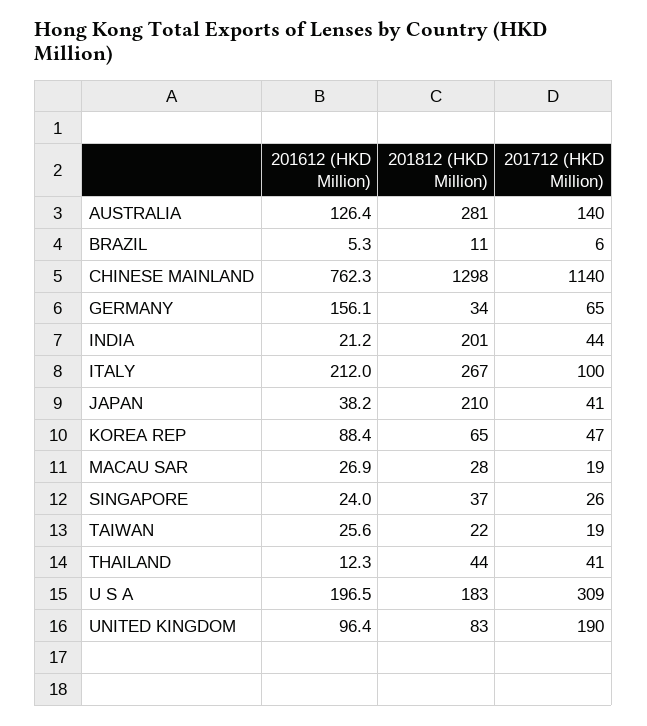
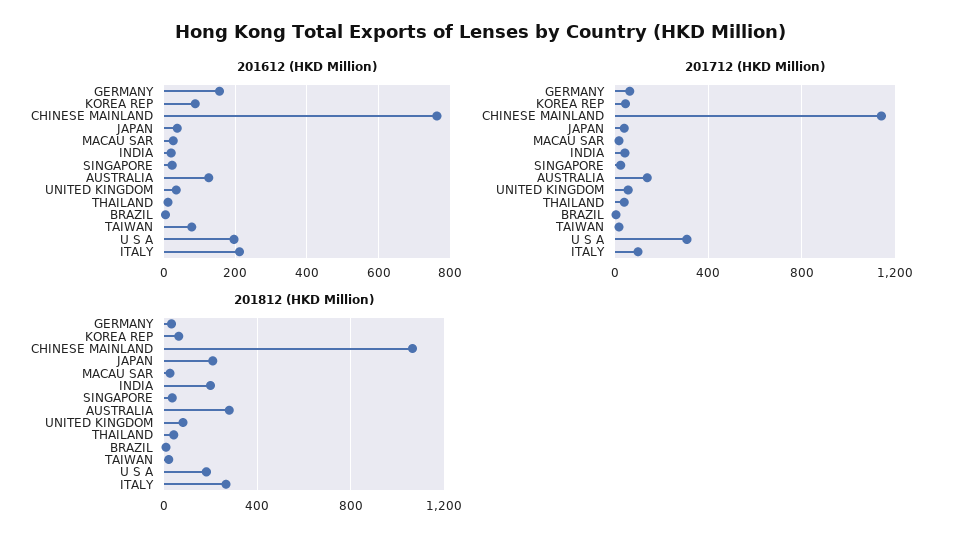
  {
    "201612 (HKD Million)": {
      "AUSTRALIA": 126.4,
      "BRAZIL": 5.3,
      "CHINESE MAINLAND": 762.3,
      "GERMANY": 156.1,
      "INDIA": 21.2,
      "ITALY": 212,
      "JAPAN": 38.2,
      "KOREA REP": 88.4,
      "MACAU SAR": 26.9,
      "SINGAPORE": 24,
-     "TAIWAN": 25.6,
+     "TAIWAN": 80,
      "THAILAND": 12.3,
      "U S A": 196.5,
-     "UNITED KINGDOM": 96.4
+     "UNITED KINGDOM": 40
    },
    "201812 (HKD Million)": {
      "AUSTRALIA": 281,
      "BRAZIL": 11,
-     "CHINESE MAINLAND": 1298,
+     "CHINESE MAINLAND": 1050,
      "GERMANY": 34,
      "INDIA": 201,
      "ITALY": 267,
      "JAPAN": 210,
      "KOREA REP": 65,
      "MACAU SAR": 28,
      "SINGAPORE": 37,
      "TAIWAN": 22,
      "THAILAND": 44,
      "U S A": 183,
      "UNITED KINGDOM": 83
    },
    "201712 (HKD Million)": {
      "AUSTRALIA": 140,
      "BRAZIL": 6,
      "CHINESE MAINLAND": 1140,
      "GERMANY": 65,
      "INDIA": 44,
      "ITALY": 100,
      "JAPAN": 41,
      "KOREA REP": 47,
      "MACAU SAR": 19,
      "SINGAPORE": 26,
      "TAIWAN": 19,
      "THAILAND": 41,
      "U S A": 309,
-     "UNITED KINGDOM": 190
+     "UNITED KINGDOM": 50
    }
  }

